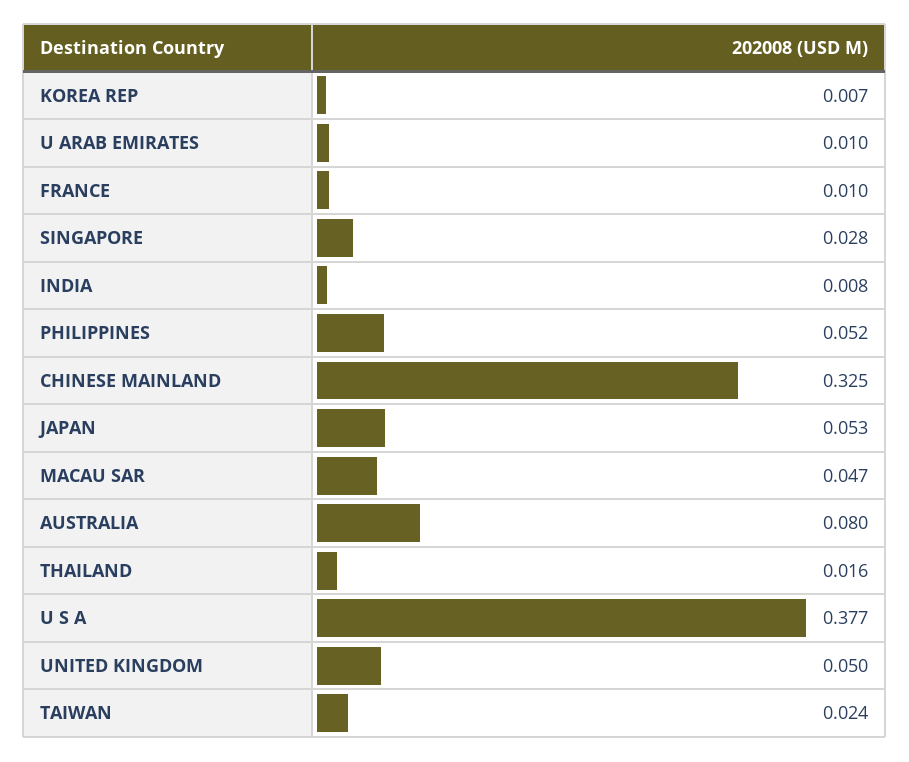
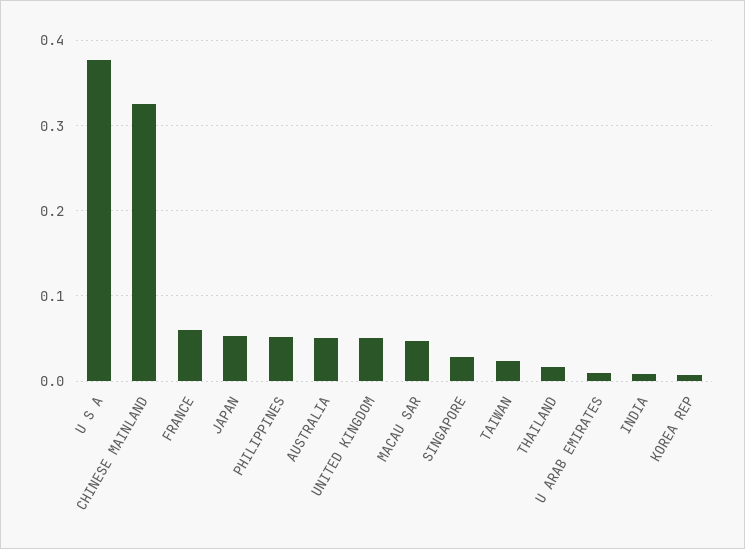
  {
    "KOREA REP": 0.007,
    "U ARAB EMIRATES": 0.01,
-   "FRANCE": 0.01,
+   "FRANCE": 0.06,
    "SINGAPORE": 0.028,
    "INDIA": 0.008,
    "PHILIPPINES": 0.052,
    "CHINESE MAINLAND": 0.325,
    "JAPAN": 0.053,
    "MACAU SAR": 0.047,
-   "AUSTRALIA": 0.08,
+   "AUSTRALIA": 0.05,
    "THAILAND": 0.016,
    "U S A": 0.377,
    "UNITED KINGDOM": 0.05,
    "TAIWAN": 0.024
  }

